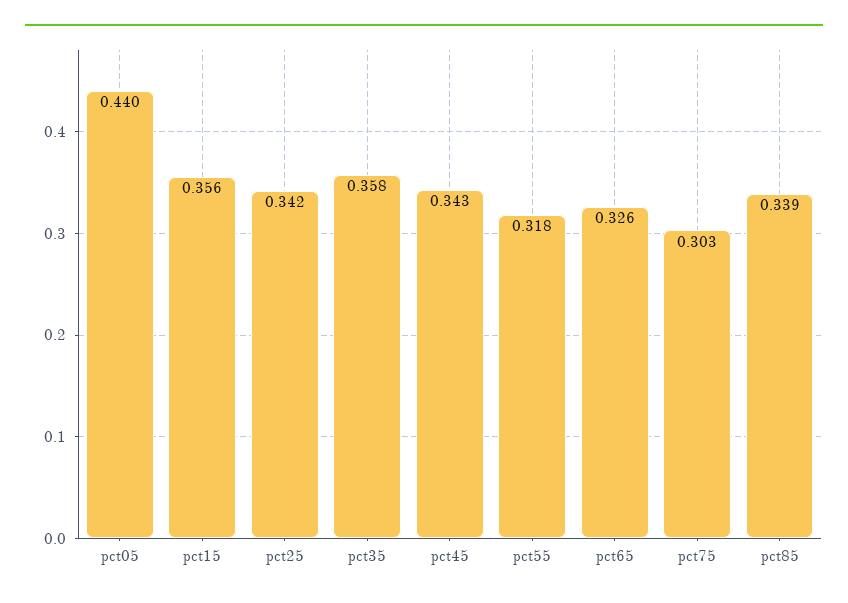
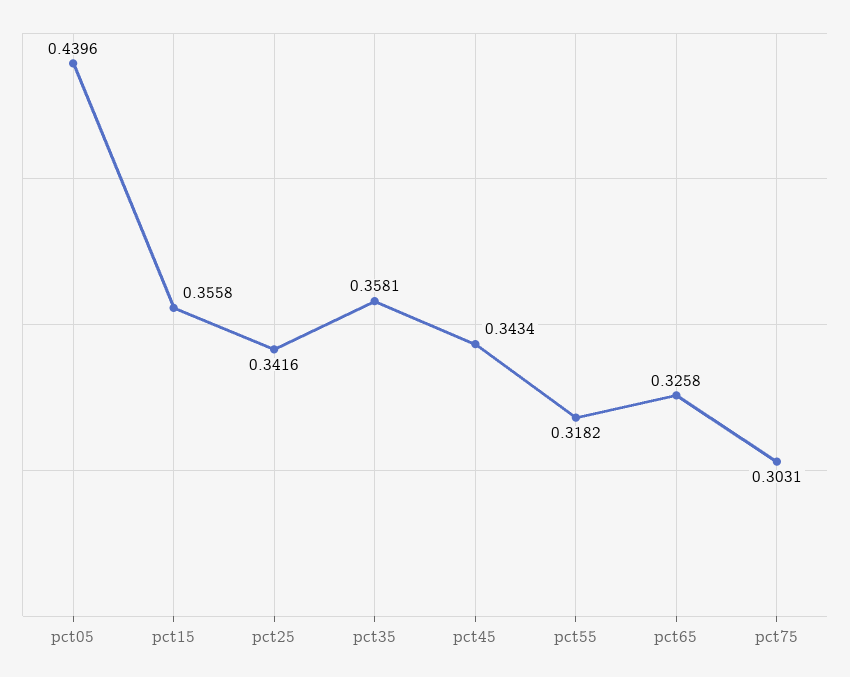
  {
    "pct05": 0.4396,
    "pct15": 0.3558,
    "pct25": 0.3416,
    "pct35": 0.3581,
    "pct45": 0.3434,
    "pct55": 0.3182,
    "pct65": 0.3258,
-   "pct75": 0.3031,
+   "pct75": 0.3031
-   "pct85": 0.339
  }

